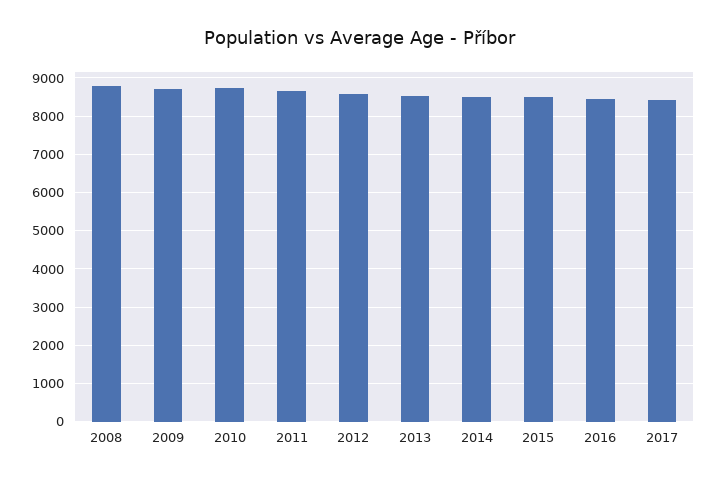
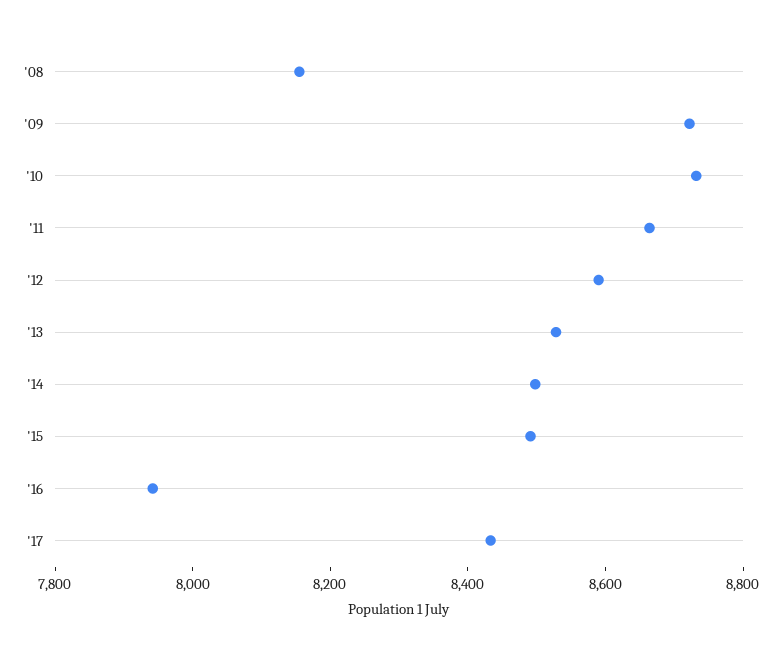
  {
-   "2008": 8800,
+   "2008": 8150,
    "2009": 8700,
    "2010": 8750,
    "2011": 8650,
    "2012": 8600,
    "2013": 8550,
    "2014": 8500,
    "2015": 8500,
-   "2016": 8400,
+   "2016": 7950,
    "2017": 8450
  }

